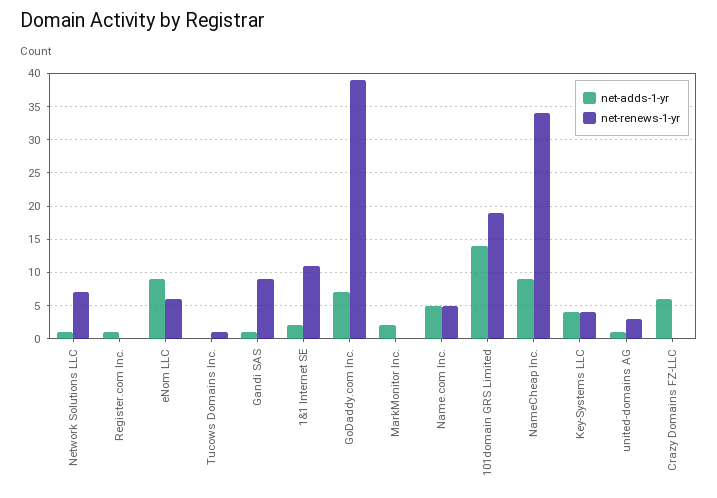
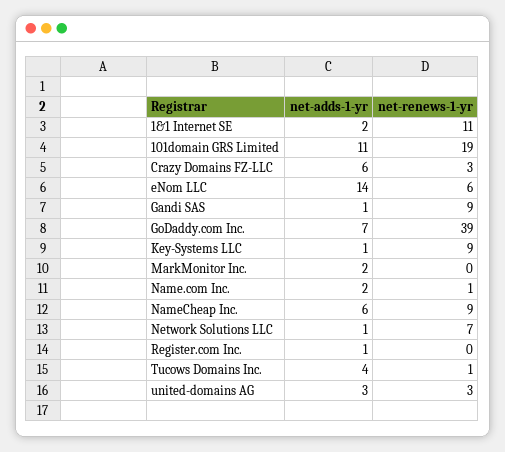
  {
    "net-adds-1-yr": {
      "Network Solutions LLC": 1,
      "Register.com Inc.": 1,
-     "eNom LLC": 9,
+     "eNom LLC": 14,
-     "Tucows Domains Inc.": 0,
+     "Tucows Domains Inc.": 4,
      "Gandi SAS": 1,
      "1&1 Internet SE": 2,
      "GoDaddy.com Inc.": 7,
      "MarkMonitor Inc.": 2,
-     "Name.com Inc.": 5,
+     "Name.com Inc.": 2,
-     "101domain GRS Limited": 14,
+     "101domain GRS Limited": 11,
-     "NameCheap Inc.": 9,
+     "NameCheap Inc.": 6,
-     "Key-Systems LLC": 4,
+     "Key-Systems LLC": 1,
-     "united-domains AG": 1,
+     "united-domains AG": 3,
      "Crazy Domains FZ-LLC": 6
    },
    "net-renews-1-yr": {
      "Network Solutions LLC": 7,
      "Register.com Inc.": 0,
      "eNom LLC": 6,
      "Tucows Domains Inc.": 1,
      "Gandi SAS": 9,
      "1&1 Internet SE": 11,
      "GoDaddy.com Inc.": 39,
      "MarkMonitor Inc.": 0,
-     "Name.com Inc.": 5,
+     "Name.com Inc.": 1,
      "101domain GRS Limited": 19,
-     "NameCheap Inc.": 34,
+     "NameCheap Inc.": 9,
-     "Key-Systems LLC": 4,
+     "Key-Systems LLC": 9,
      "united-domains AG": 3,
-     "Crazy Domains FZ-LLC": 0
+     "Crazy Domains FZ-LLC": 3
    }
  }

